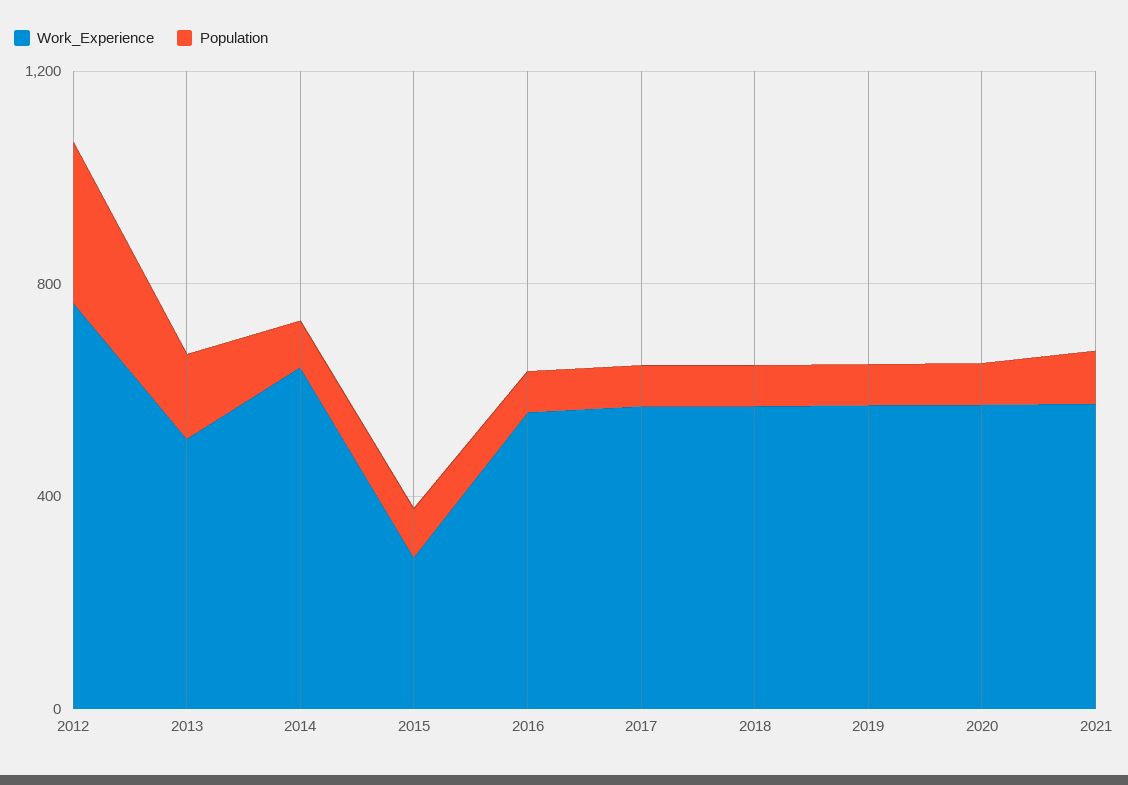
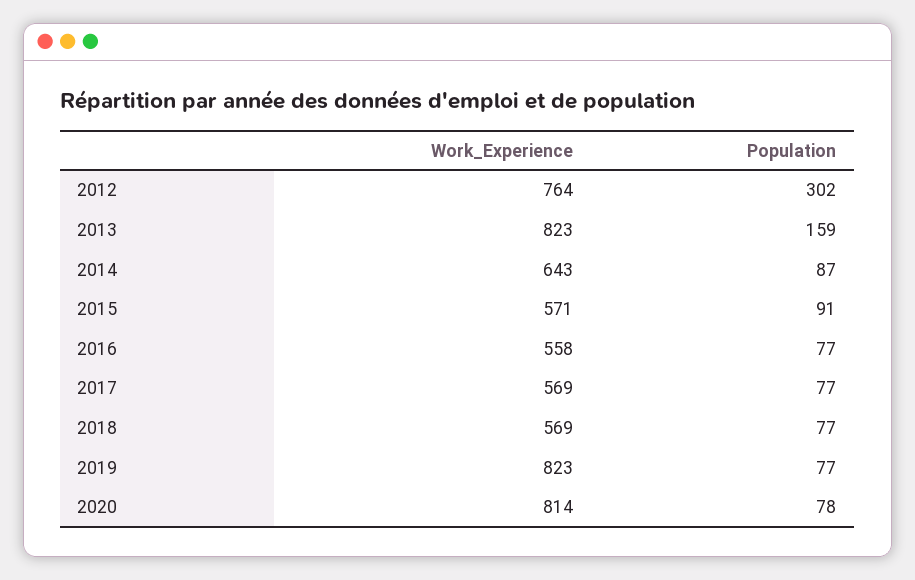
  {
    "Work_Experience": {
      "2012": 764,
-     "2013": 500,
+     "2013": 823,
      "2014": 643,
-     "2015": 300,
+     "2015": 571,
      "2016": 558,
      "2017": 569,
      "2018": 569,
-     "2019": 600,
+     "2019": 823,
-     "2020": 600,
+     "2020": 814
-     "2021": 600
    },
    "Population": {
      "2012": 302,
      "2013": 159,
      "2014": 87,
      "2015": 91,
      "2016": 77,
      "2017": 77,
      "2018": 77,
      "2019": 77,
-     "2020": 78,
+     "2020": 78
-     "2021": 100
    }
  }

